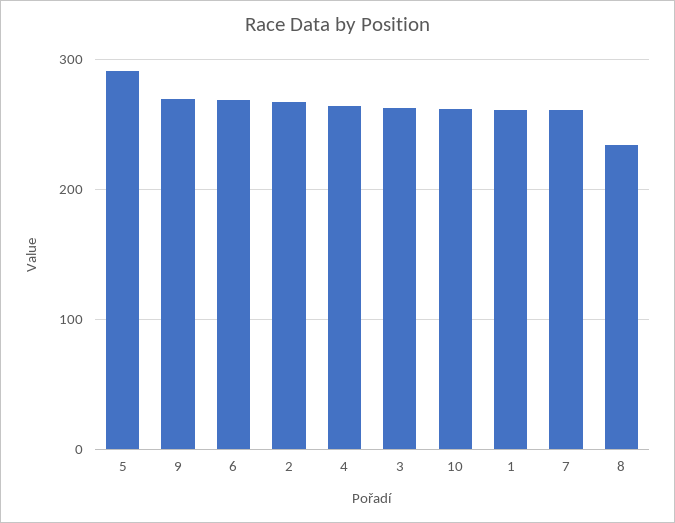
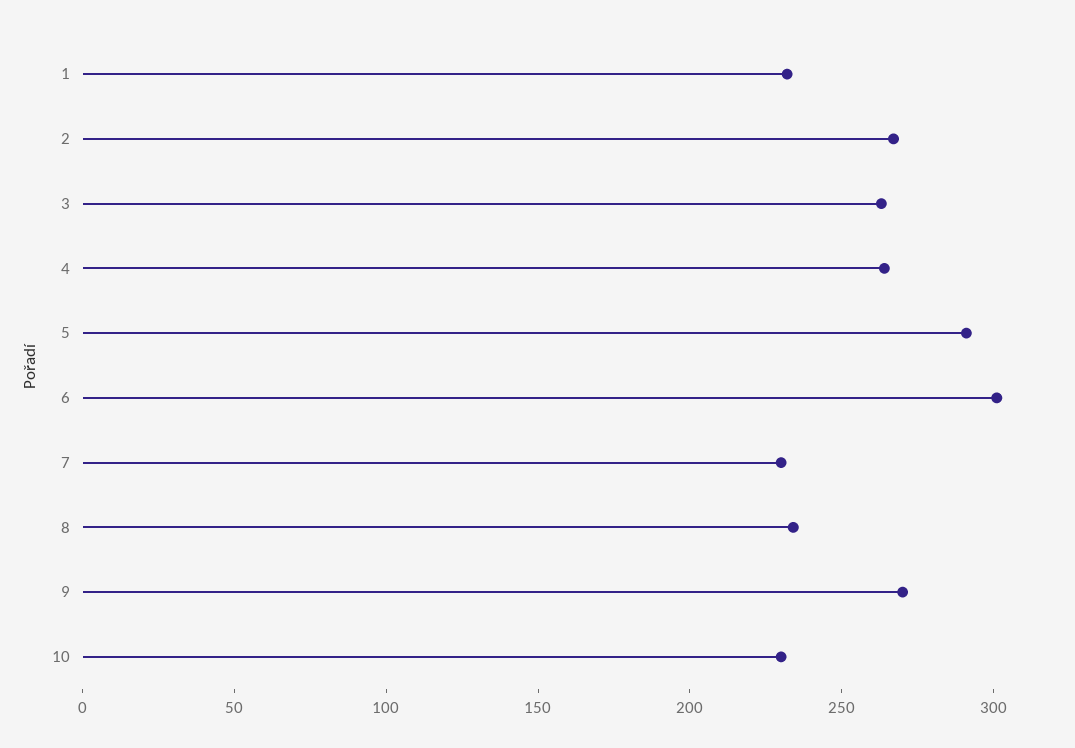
  {
    "5": 290,
    "9": 270,
-   "6": 270,
+   "6": 300,
    "2": 270,
    "4": 260,
    "3": 260,
-   "10": 260,
+   "10": 230,
-   "1": 260,
+   "1": 230,
-   "7": 260,
+   "7": 230,
    "8": 230
  }

